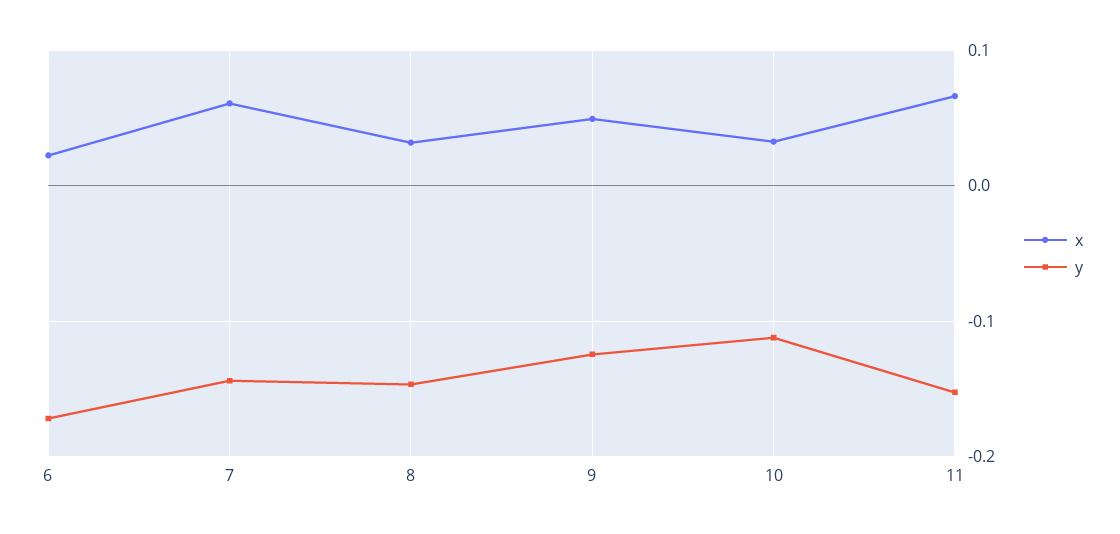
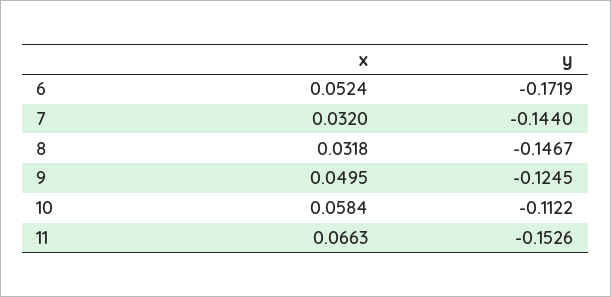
  {
    "x": {
-     "6": 0.02,
+     "6": 0.0524,
-     "7": 0.06,
+     "7": 0.032,
      "8": 0.0318,
      "9": 0.0495,
-     "10": 0.03,
+     "10": 0.0584,
      "11": 0.0663
    },
    "y": {
      "6": -0.1719,
      "7": -0.144,
      "8": -0.1467,
      "9": -0.1245,
      "10": -0.1122,
      "11": -0.1526
    }
  }

